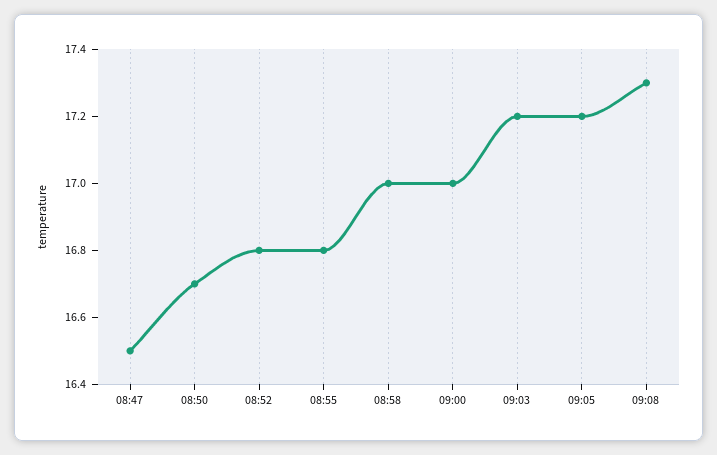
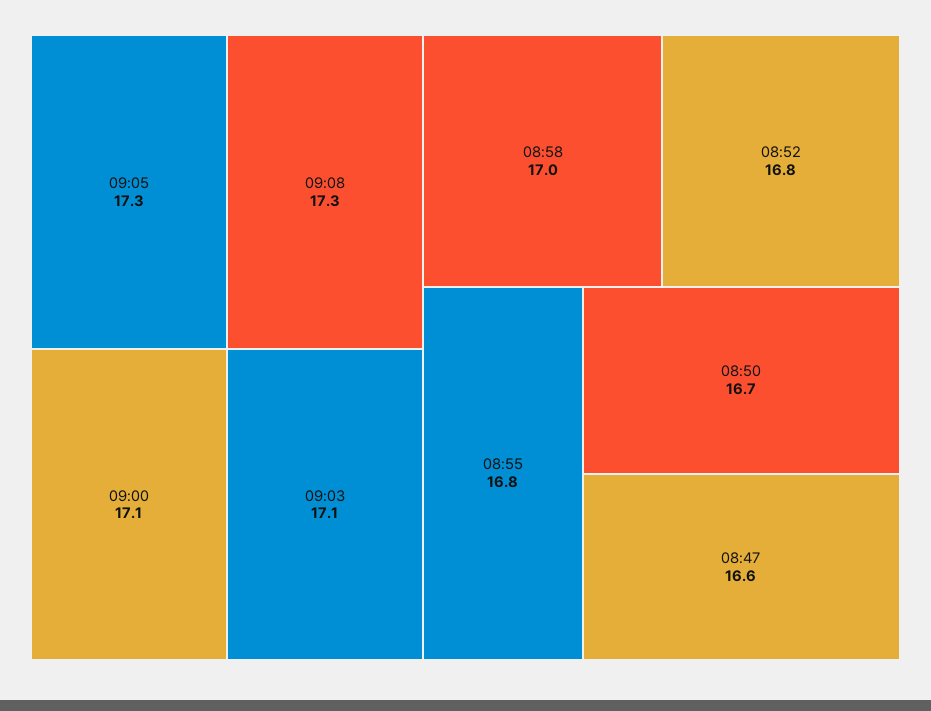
  {
-   "08:47": 16.5,
+   "08:47": 16.6,
    "08:50": 16.7,
    "08:52": 16.8,
    "08:55": 16.8,
    "08:58": 17,
-   "09:00": 17,
+   "09:00": 17.1,
-   "09:03": 17.2,
+   "09:03": 17.1,
-   "09:05": 17.2,
+   "09:05": 17.3,
    "09:08": 17.3
  }

